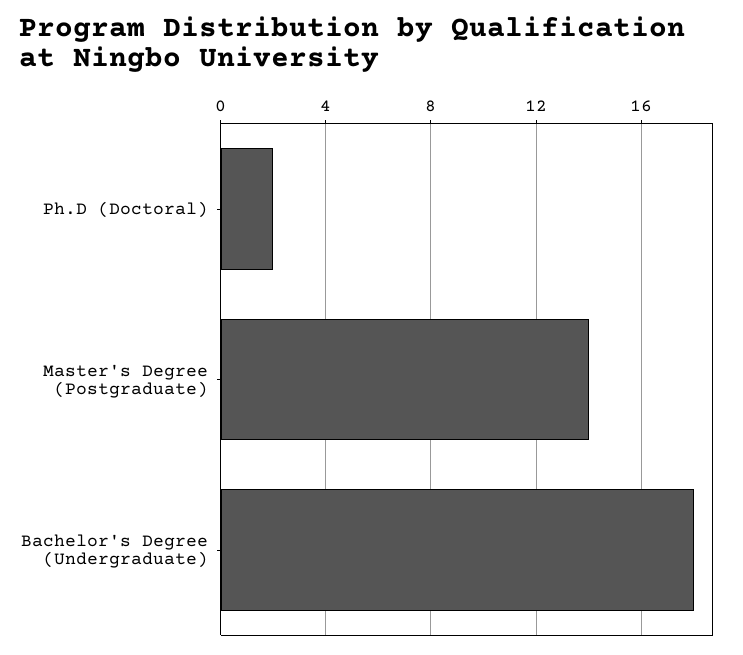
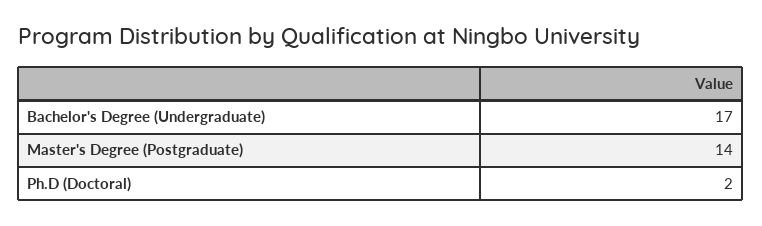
  {
    "Ph.D (Doctoral)": 2,
    "Master's Degree (Postgraduate)": 14,
-   "Bachelor's Degree (Undergraduate)": 18
+   "Bachelor's Degree (Undergraduate)": 17
  }

